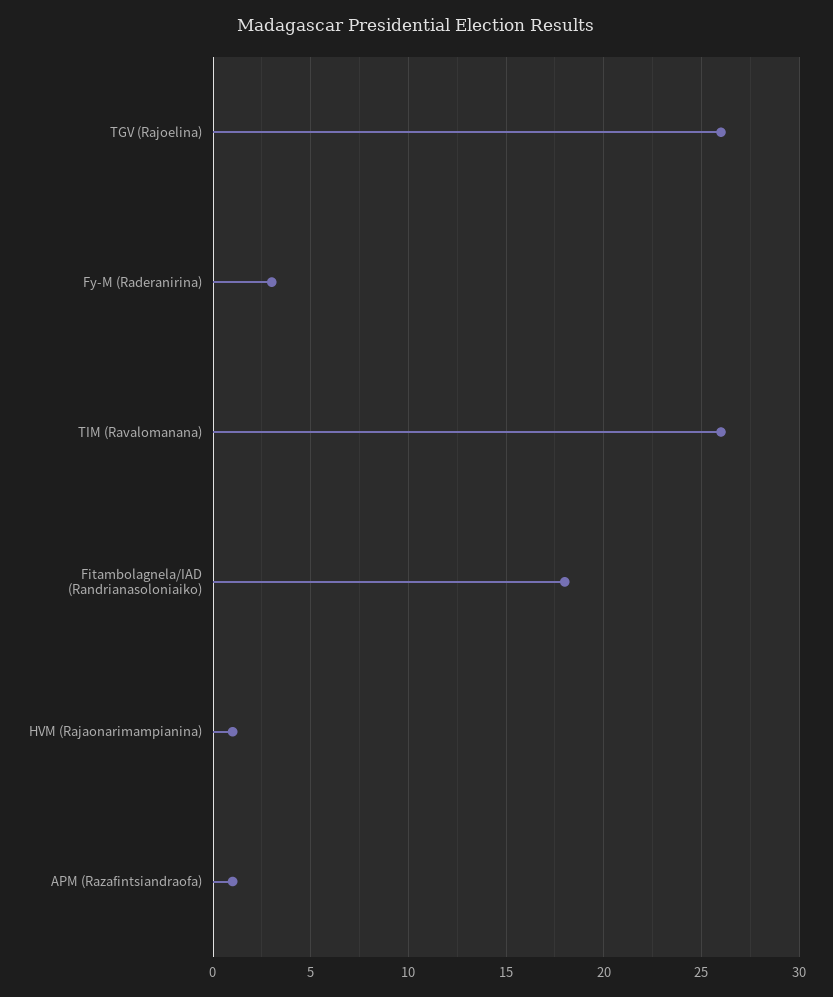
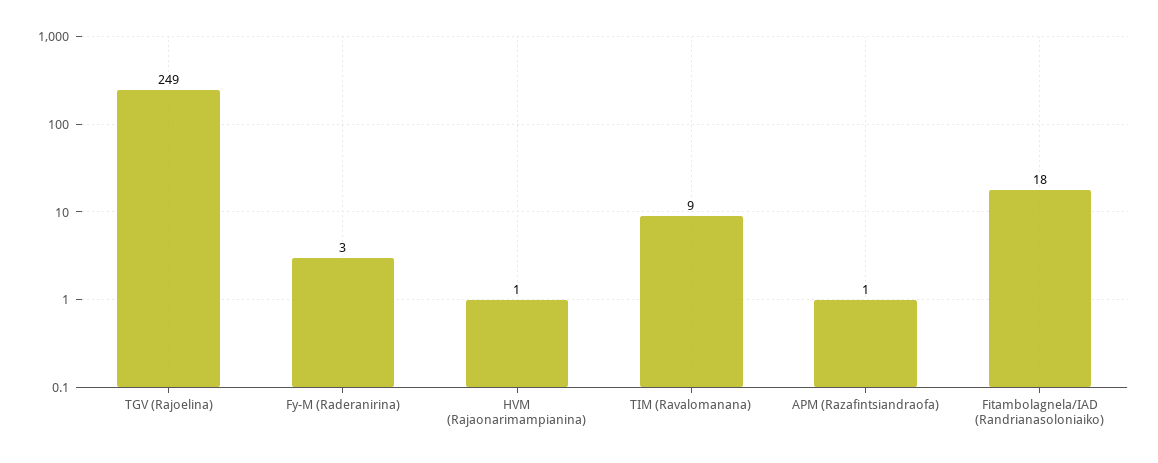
  {
-   "TGV (Rajoelina)": 26,
+   "TGV (Rajoelina)": 249,
    "Fy-M (Raderanirina)": 3,
-   "TIM (Ravalomanana)": 26,
+   "TIM (Ravalomanana)": 9,
    "Fitambolagnela/IAD (Randrianasoloniaiko)": 18,
    "HVM (Rajaonarimampianina)": 1,
    "APM (Razafintsiandraofa)": 1
  }

